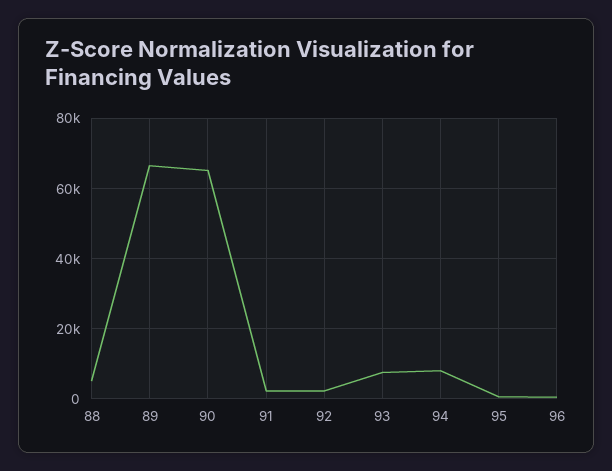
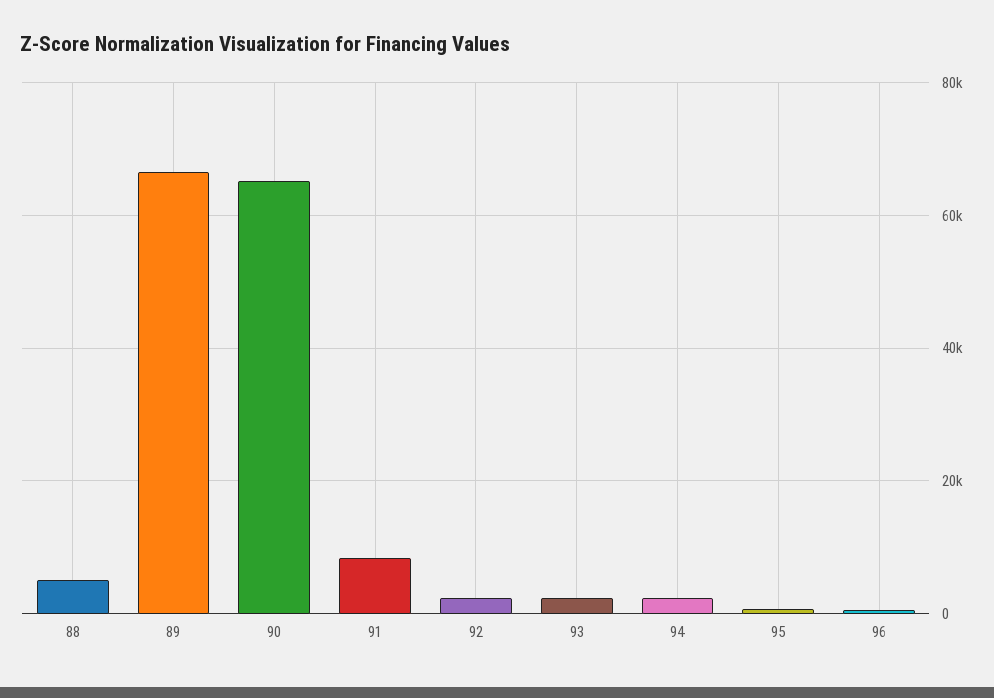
  {
    "88": 6000,
    "89": 66000,
    "90": 66000,
-   "91": 2000,
+   "91": 8000,
    "92": 2000,
-   "93": 8000,
+   "93": 2000,
-   "94": 8000,
+   "94": 2000,
    "95": 0,
    "96": 0
  }

